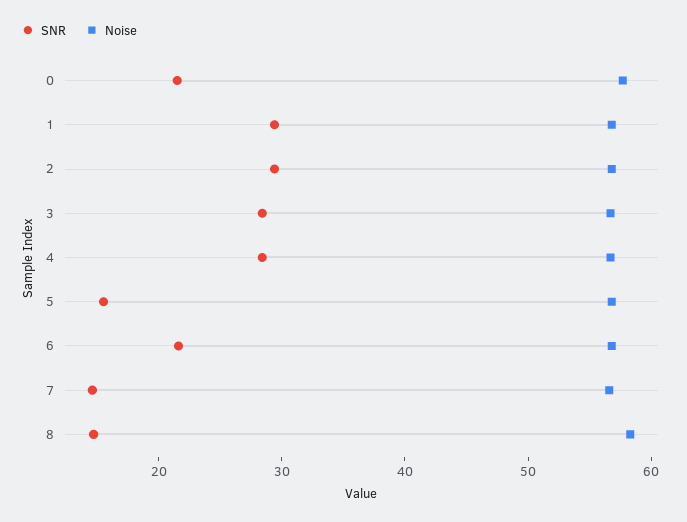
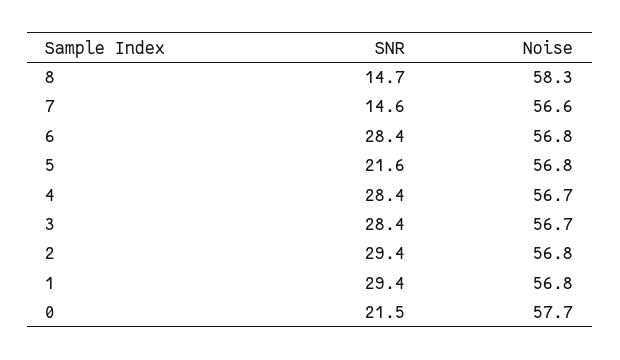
  {
    "SNR": {
      "0": 21.5,
      "1": 29.4,
      "2": 29.4,
      "3": 28.4,
      "4": 28.4,
-     "5": 16,
+     "5": 21.6,
-     "6": 22,
+     "6": 28.4,
      "7": 14.6,
      "8": 14.7
    },
    "Noise": {
      "0": 57.7,
      "1": 56.8,
      "2": 56.8,
      "3": 56.7,
      "4": 56.7,
      "5": 56.8,
      "6": 56.8,
      "7": 56.6,
      "8": 58.3
    }
  }

